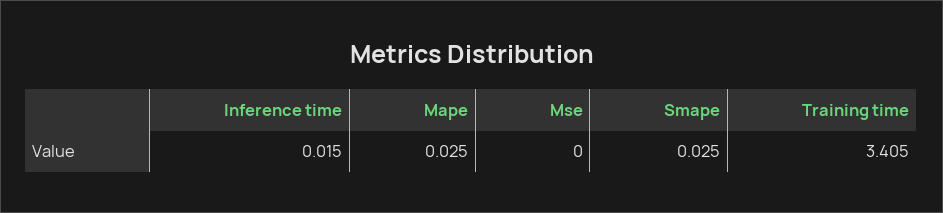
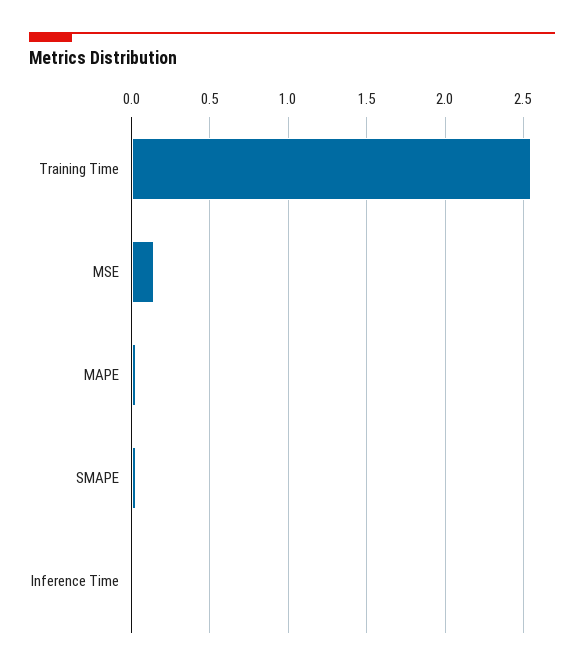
  {
    "Inference time": 0.015,
    "Mape": 0.025,
-   "Mse": 0,
+   "Mse": 0.15,
    "Smape": 0.025,
-   "Training time": 3.405
+   "Training time": 2.55
  }

